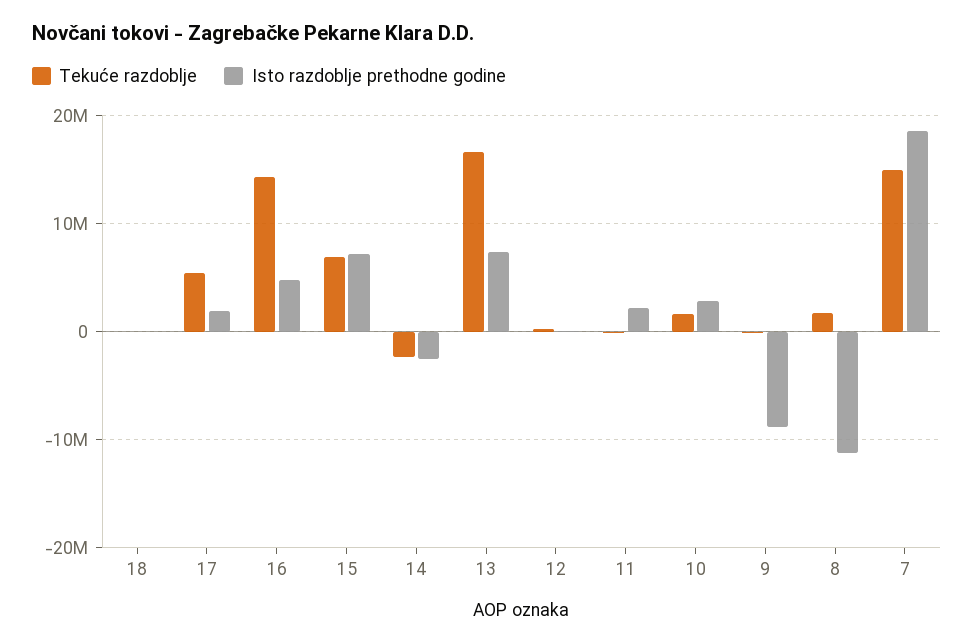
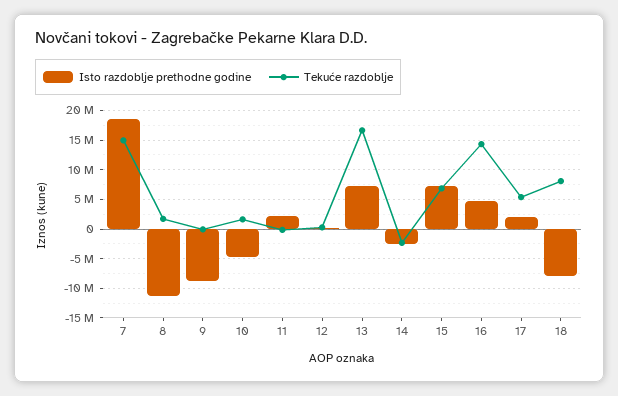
  {
    "Tekuće razdoblje": {
-     "18": 0,
+     "18": 7500000,
      "17": 5000000,
      "16": 14000000,
      "15": 7000000,
      "14": -2000000,
      "13": 17000000,
      "12": 0,
      "11": 0,
      "10": 2000000,
      "9": 0,
      "8": 2000000,
      "7": 15000000
    },
    "Isto razdoblje prethodne godine": {
-     "18": 0,
+     "18": -7500000,
      "17": 2000000,
      "16": 5000000,
      "15": 7000000,
      "14": -3000000,
      "13": 7000000,
      "12": 0,
      "11": 2000000,
-     "10": 3000000,
+     "10": -5000000,
      "9": -9000000,
      "8": -11000000,
      "7": 19000000
    }
  }

